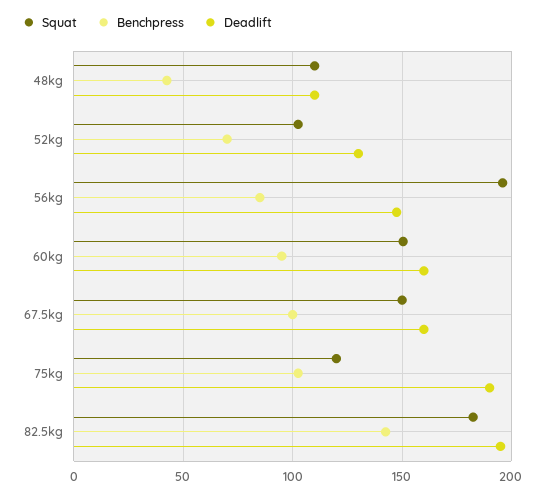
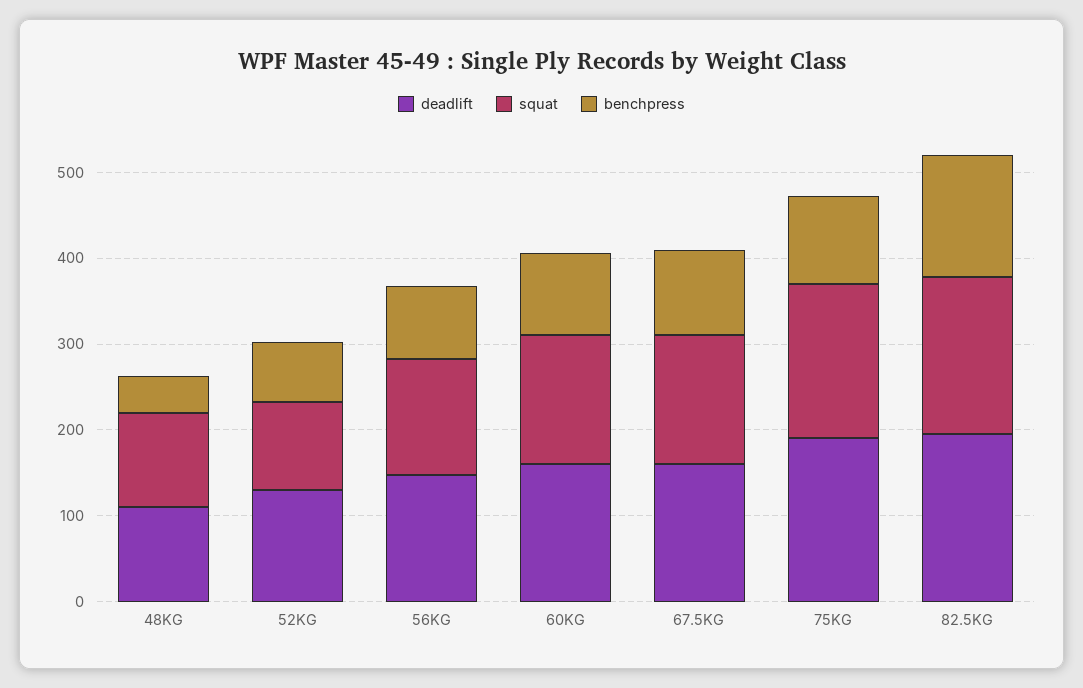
  {
    "Squat": {
      "48kg": 110,
      "52kg": 105,
-     "56kg": 195,
+     "56kg": 140,
      "60kg": 150,
      "67.5kg": 150,
-     "75kg": 120,
+     "75kg": 180,
      "82.5kg": 185
    },
    "Benchpress": {
      "48kg": 45,
      "52kg": 70,
      "56kg": 85,
      "60kg": 95,
      "67.5kg": 100,
      "75kg": 105,
      "82.5kg": 145
    },
    "Deadlift": {
      "48kg": 110,
      "52kg": 130,
      "56kg": 150,
      "60kg": 160,
      "67.5kg": 160,
      "75kg": 190,
      "82.5kg": 195
    }
  }

